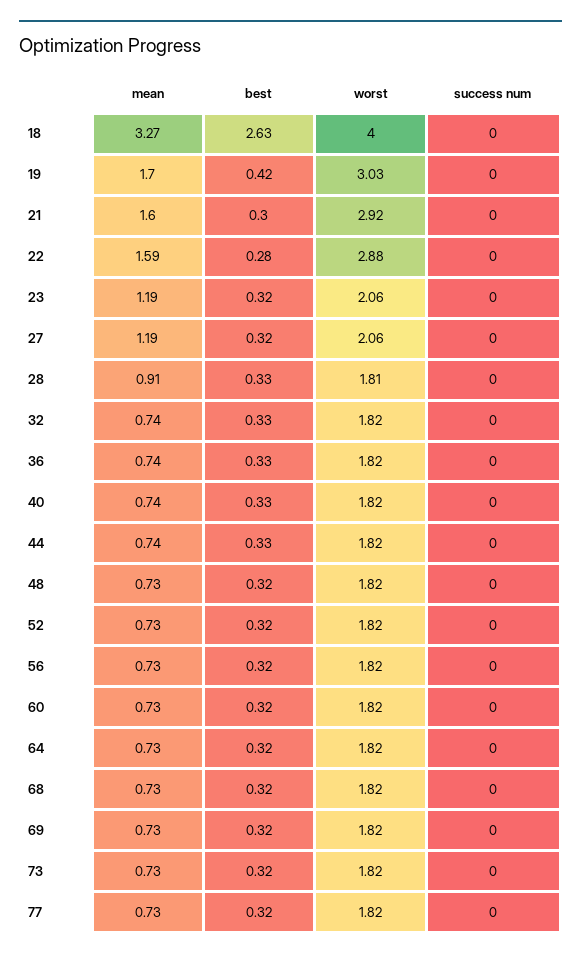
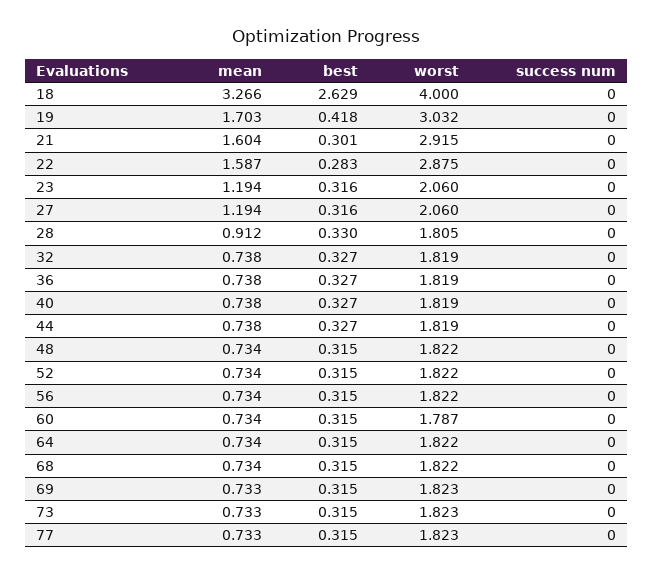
  {
    "mean": {
      "18": 3.266,
      "19": 1.703,
      "21": 1.604,
      "22": 1.587,
      "23": 1.194,
      "27": 1.194,
      "28": 0.912,
      "32": 0.738,
      "36": 0.738,
      "40": 0.738,
      "44": 0.738,
      "48": 0.734,
      "52": 0.734,
      "56": 0.734,
      "60": 0.734,
      "64": 0.734,
      "68": 0.734,
      "69": 0.733,
      "73": 0.733,
      "77": 0.733
    },
    "best": {
      "18": 2.629,
      "19": 0.418,
      "21": 0.301,
      "22": 0.283,
      "23": 0.316,
      "27": 0.316,
      "28": 0.33,
      "32": 0.327,
      "36": 0.327,
      "40": 0.327,
      "44": 0.327,
      "48": 0.315,
      "52": 0.315,
      "56": 0.315,
      "60": 0.315,
      "64": 0.315,
      "68": 0.315,
      "69": 0.315,
      "73": 0.315,
      "77": 0.315
    },
    "worst": {
      "18": 4,
      "19": 3.032,
      "21": 2.915,
      "22": 2.875,
      "23": 2.06,
      "27": 2.06,
      "28": 1.805,
      "32": 1.819,
      "36": 1.819,
      "40": 1.819,
      "44": 1.819,
      "48": 1.822,
      "52": 1.822,
      "56": 1.822,
-     "60": 1.82,
+     "60": 1.787,
      "64": 1.822,
      "68": 1.822,
      "69": 1.823,
      "73": 1.823,
      "77": 1.823
    },
    "success num": {
      "18": 0,
      "19": 0,
      "21": 0,
      "22": 0,
      "23": 0,
      "27": 0,
      "28": 0,
      "32": 0,
      "36": 0,
      "40": 0,
      "44": 0,
      "48": 0,
      "52": 0,
      "56": 0,
      "60": 0,
      "64": 0,
      "68": 0,
      "69": 0,
      "73": 0,
      "77": 0
    }
  }

